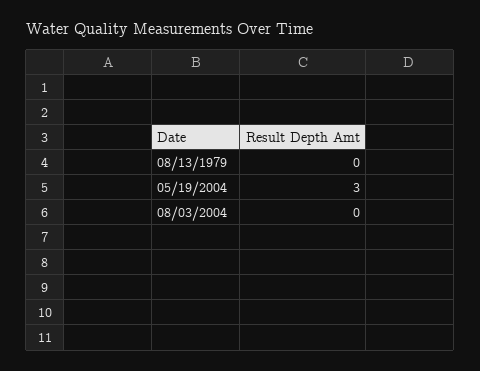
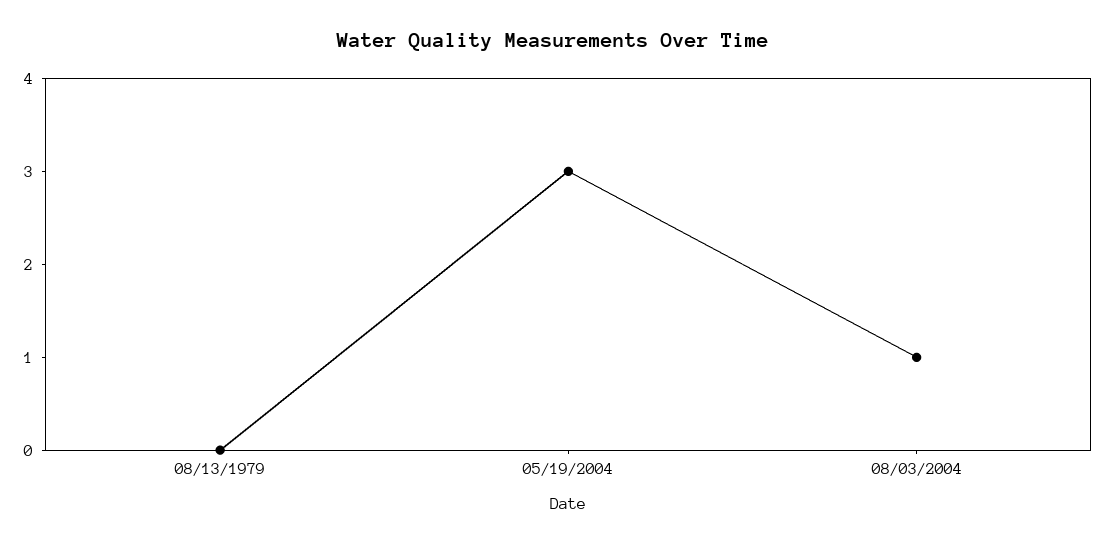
  {
    "08/13/1979": 0,
    "05/19/2004": 3,
-   "08/03/2004": 0
+   "08/03/2004": 1
  }

